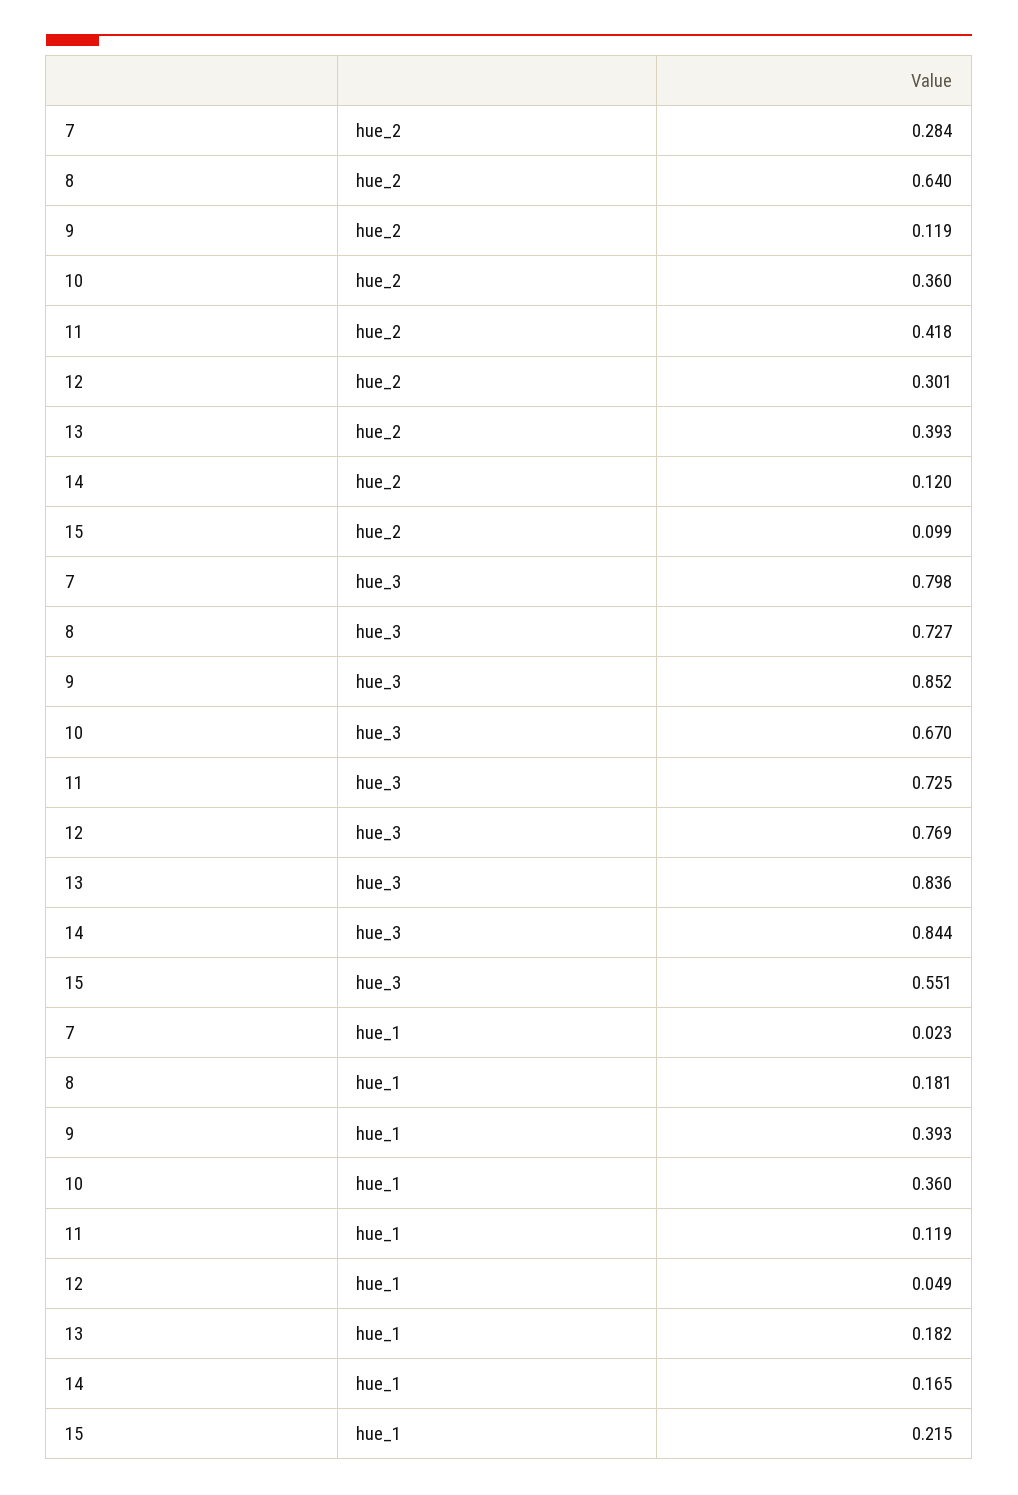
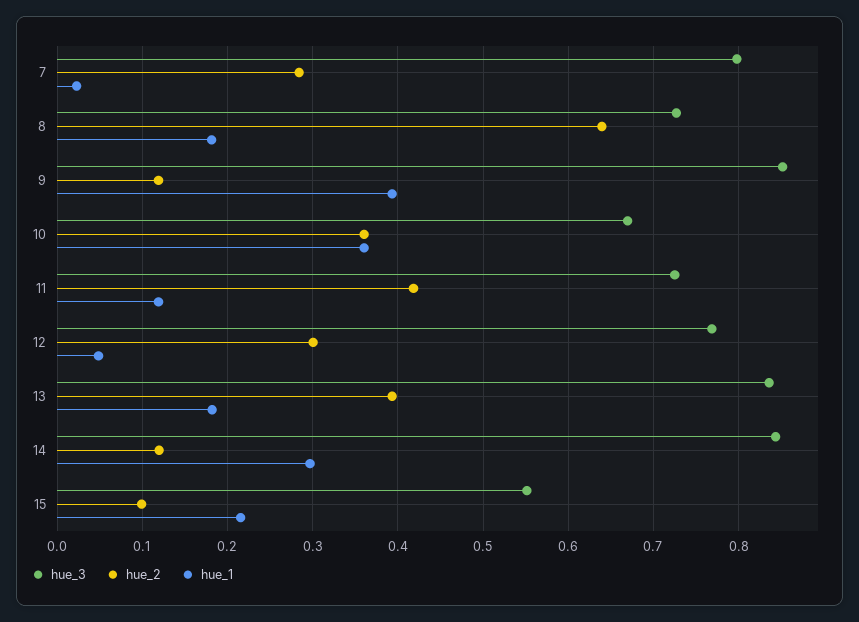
  {
    "hue_2": {
      "7": 0.284,
      "8": 0.64,
      "9": 0.119,
      "10": 0.36,
      "11": 0.418,
      "12": 0.301,
      "13": 0.393,
      "14": 0.12,
      "15": 0.099
    },
    "hue_3": {
      "7": 0.798,
      "8": 0.727,
      "9": 0.852,
      "10": 0.67,
      "11": 0.725,
      "12": 0.769,
      "13": 0.836,
      "14": 0.844,
      "15": 0.551
    },
    "hue_1": {
      "7": 0.023,
      "8": 0.181,
      "9": 0.393,
      "10": 0.36,
      "11": 0.119,
      "12": 0.049,
      "13": 0.182,
-     "14": 0.165,
+     "14": 0.3,
      "15": 0.215
    }
  }

